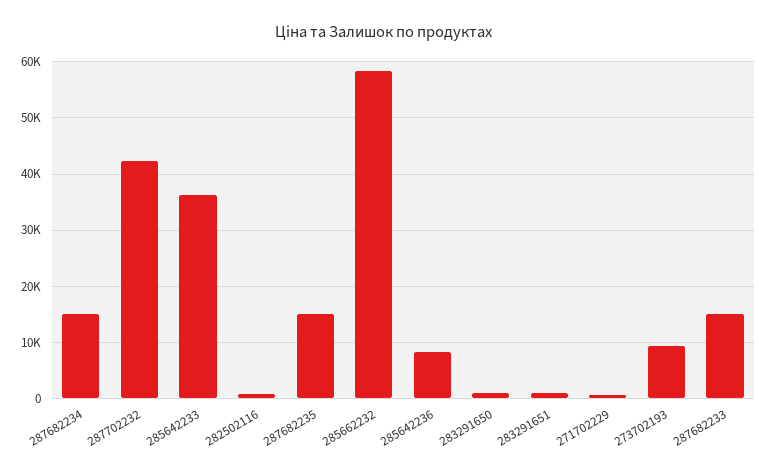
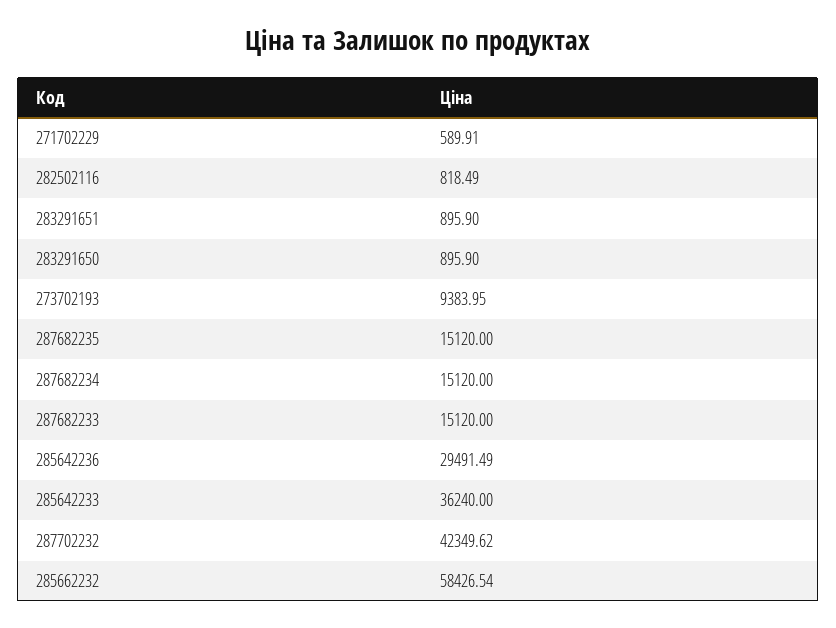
  {
    "287682234": 15120,
    "287702232": 42349.62,
    "285642233": 36240,
    "282502116": 818.49,
    "287682235": 15120,
    "285662232": 58426.54,
-   "285642236": 8000,
+   "285642236": 29491.49,
    "283291650": 895.9,
    "283291651": 895.9,
    "271702229": 589.91,
    "273702193": 9383.95,
    "287682233": 15120
  }

